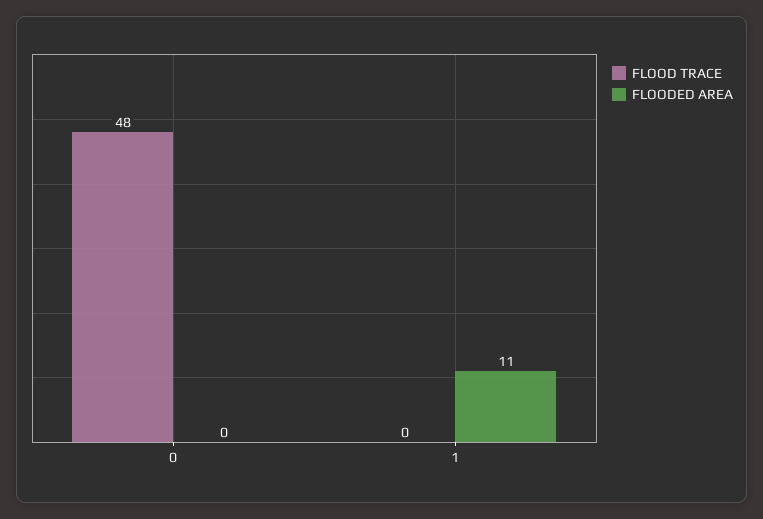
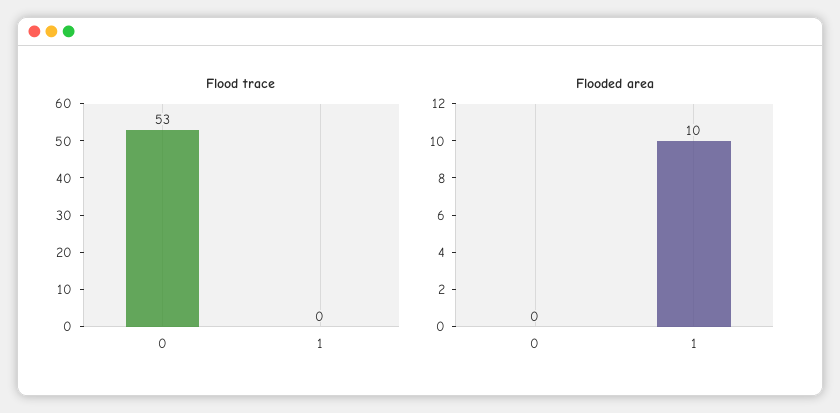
  {
    "FLOOD TRACE": {
-     "0": 48,
+     "0": 53,
      "1": 0
    },
    "FLOODED AREA": {
      "0": 0,
-     "1": 11
+     "1": 10
    }
  }

